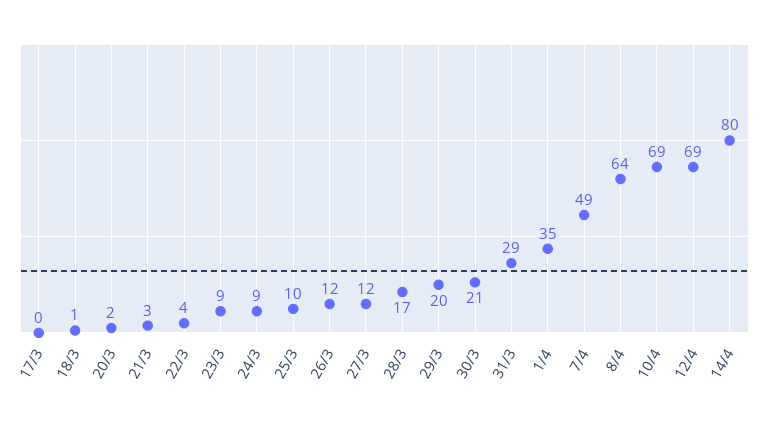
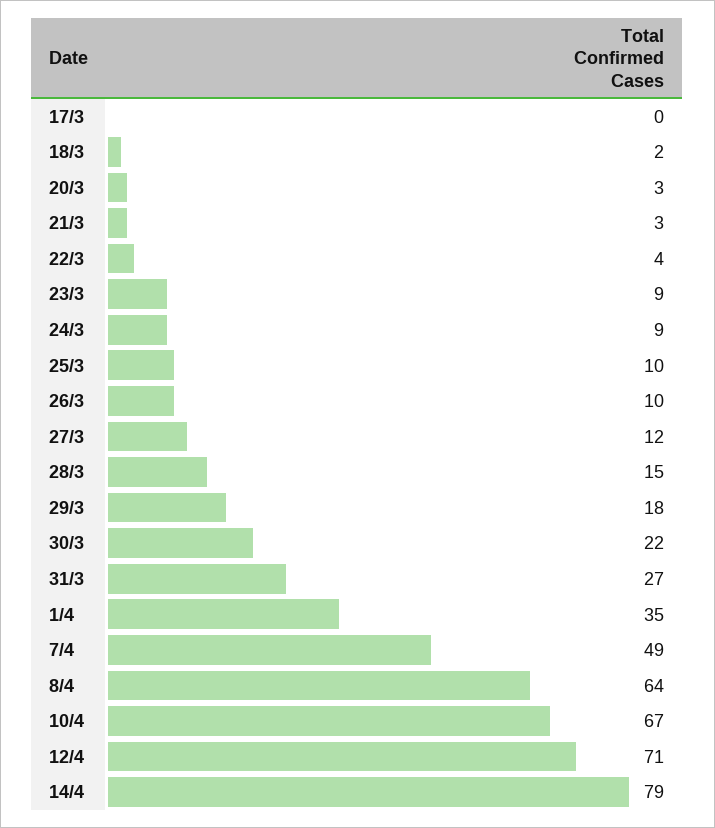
  {
    "17/3": 0,
-   "18/3": 1,
+   "18/3": 2,
-   "20/3": 2,
+   "20/3": 3,
    "21/3": 3,
    "22/3": 4,
    "23/3": 9,
    "24/3": 9,
    "25/3": 10,
-   "26/3": 12,
+   "26/3": 10,
    "27/3": 12,
-   "28/3": 17,
+   "28/3": 15,
-   "29/3": 20,
+   "29/3": 18,
-   "30/3": 21,
+   "30/3": 22,
-   "31/3": 29,
+   "31/3": 27,
    "1/4": 35,
    "7/4": 49,
    "8/4": 64,
-   "10/4": 69,
+   "10/4": 67,
-   "12/4": 69,
+   "12/4": 71,
-   "14/4": 80
+   "14/4": 79
  }

